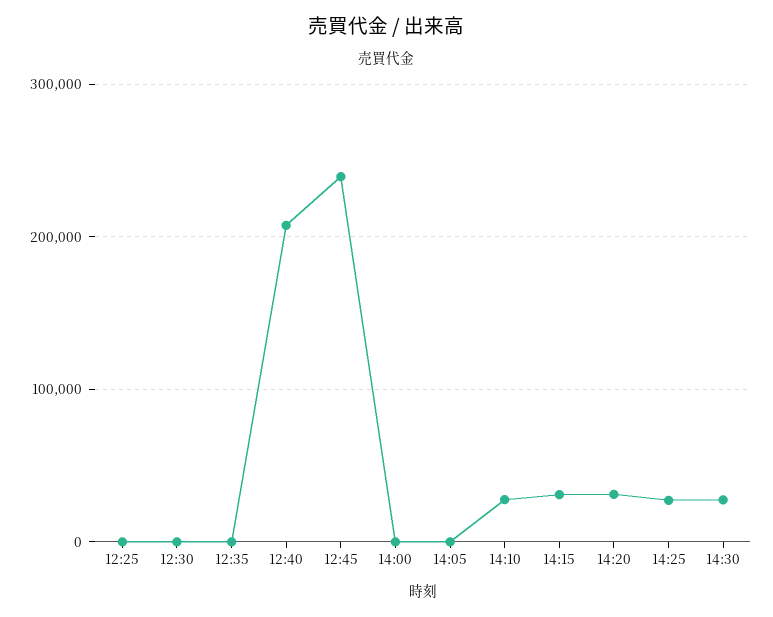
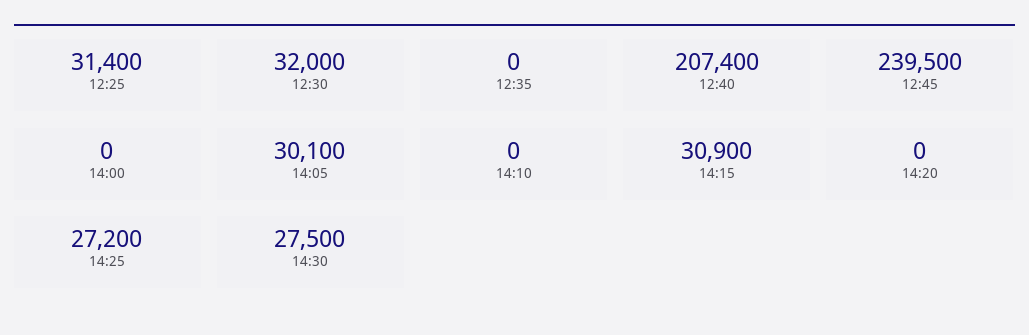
  {
-   "12:25": 0,
+   "12:25": 31400,
-   "12:30": 0,
+   "12:30": 32000,
    "12:35": 0,
    "12:40": 207400,
    "12:45": 239500,
    "14:00": 0,
-   "14:05": 0,
+   "14:05": 30100,
-   "14:10": 30000,
+   "14:10": 0,
    "14:15": 30900,
-   "14:20": 30000,
+   "14:20": 0,
    "14:25": 27200,
    "14:30": 27500
  }

